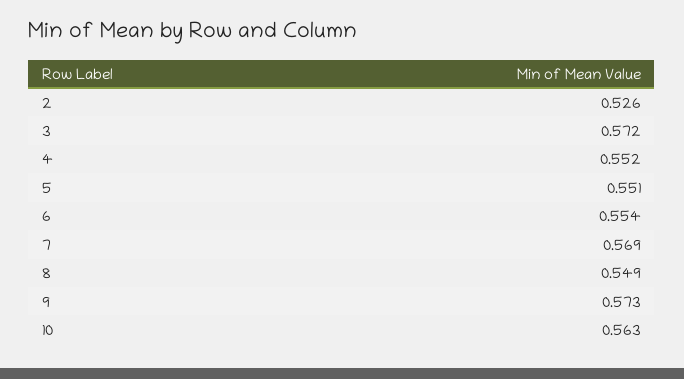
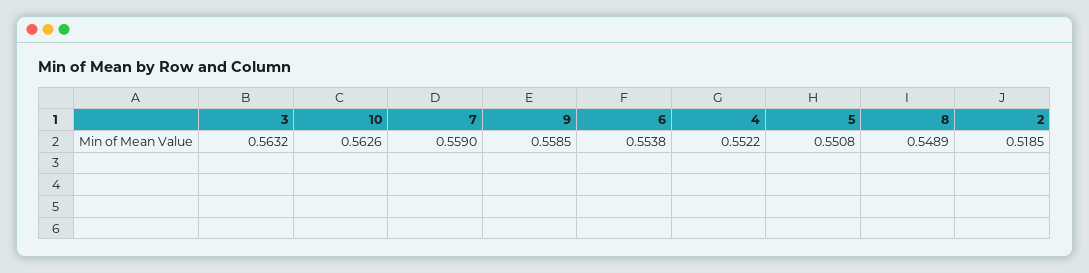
  {
-   "2": 0.526,
+   "2": 0.5185,
-   "3": 0.572,
+   "3": 0.5632,
    "4": 0.5522,
    "5": 0.5508,
    "6": 0.5538,
-   "7": 0.569,
+   "7": 0.559,
    "8": 0.5489,
-   "9": 0.573,
+   "9": 0.5585,
    "10": 0.5626
  }

